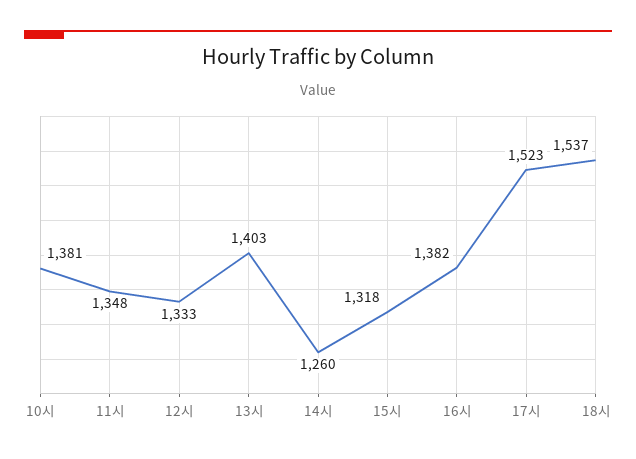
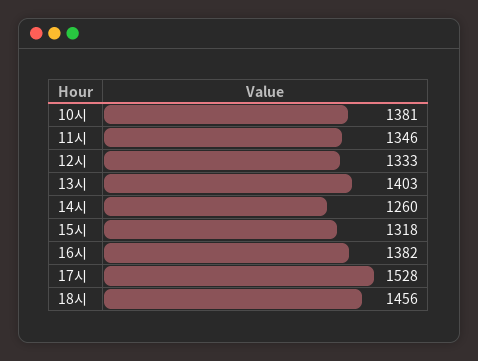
  {
    "10시": 1381,
-   "11시": 1348,
+   "11시": 1346,
    "12시": 1333,
    "13시": 1403,
    "14시": 1260,
    "15시": 1318,
    "16시": 1382,
-   "17시": 1523,
+   "17시": 1528,
-   "18시": 1537
+   "18시": 1456
  }

